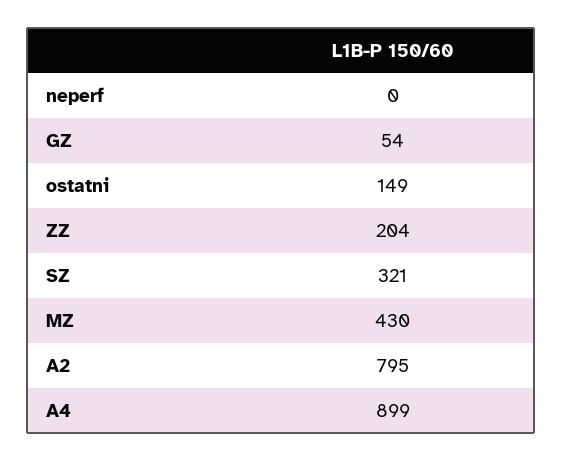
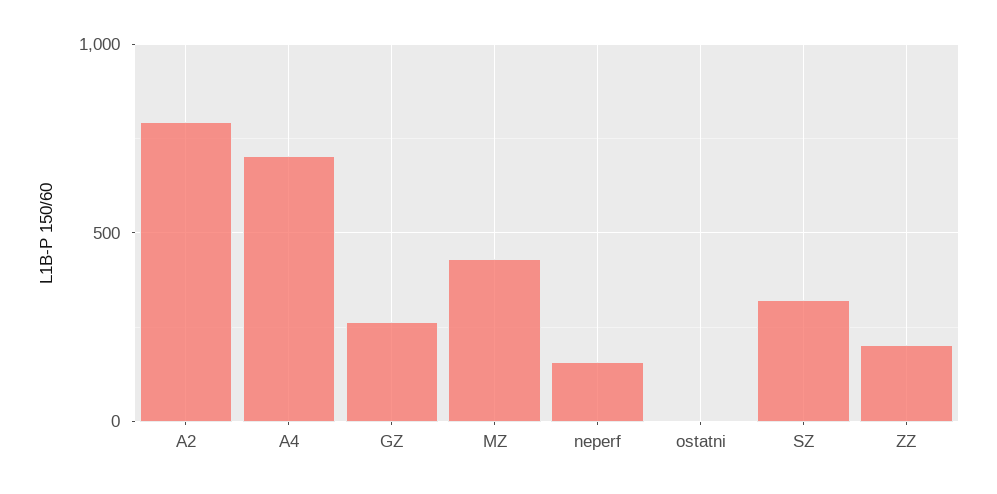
  {
-   "neperf": 0,
+   "neperf": 150,
-   "GZ": 54,
+   "GZ": 250,
-   "ostatni": 149,
+   "ostatni": 0,
    "ZZ": 204,
    "SZ": 321,
    "MZ": 430,
    "A2": 795,
-   "A4": 899
+   "A4": 700
  }

